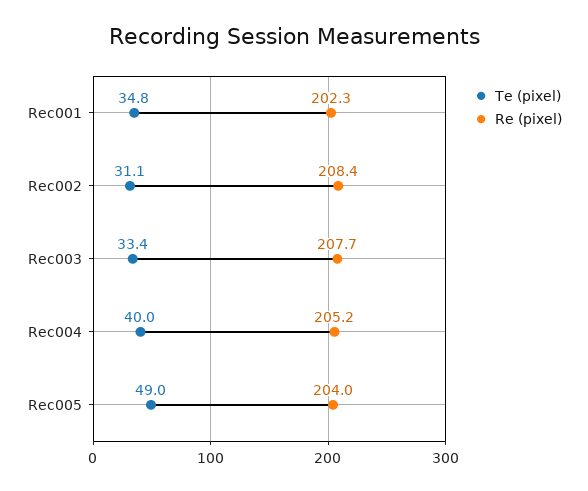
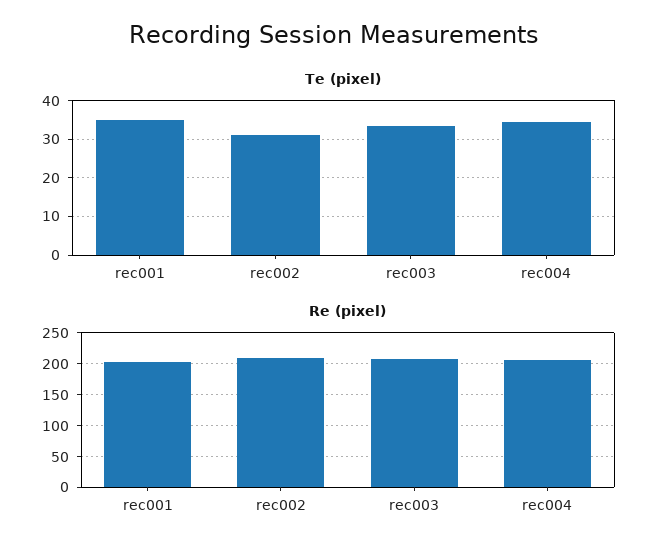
  {
    "Te (pixel)": {
      "Rec001": 34.8,
      "Rec002": 31.1,
      "Rec003": 33.4,
-     "Rec004": 40,
+     "Rec004": 34
-     "Rec005": 49
    },
    "Re (pixel)": {
      "Rec001": 202.3,
      "Rec002": 208.4,
      "Rec003": 207.7,
-     "Rec004": 205.2,
+     "Rec004": 205.2
-     "Rec005": 204
    }
  }

